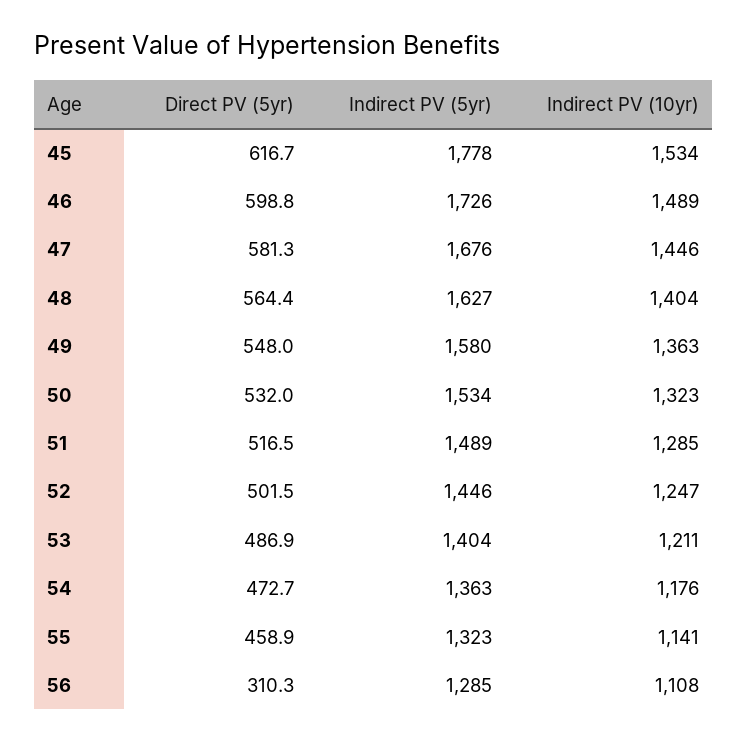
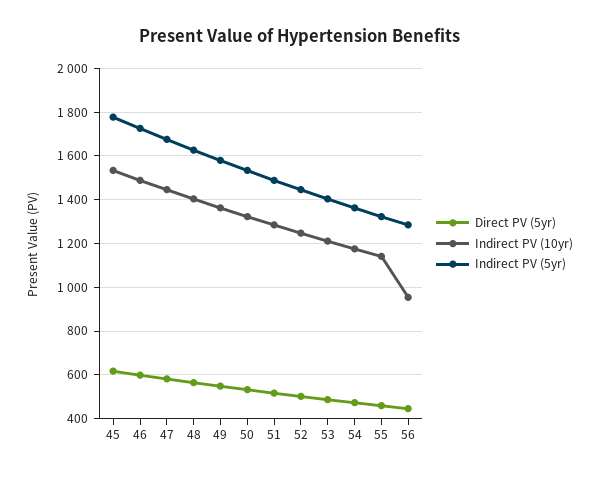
  {
    "Direct PV (5yr)": {
      "45": 616.7,
      "46": 598.8,
      "47": 581.3,
      "48": 564.4,
      "49": 548,
      "50": 532,
      "51": 516.5,
      "52": 501.5,
      "53": 486.9,
      "54": 472.7,
      "55": 458.9,
-     "56": 310.3
+     "56": 450
    },
    "Indirect PV (5yr)": {
      "45": 1778,
      "46": 1726,
      "47": 1676,
      "48": 1627,
      "49": 1580,
      "50": 1534,
      "51": 1489,
      "52": 1446,
      "53": 1404,
      "54": 1363,
      "55": 1323,
      "56": 1285
    },
    "Indirect PV (10yr)": {
      "45": 1534,
      "46": 1489,
      "47": 1446,
      "48": 1404,
      "49": 1363,
      "50": 1323,
      "51": 1285,
      "52": 1247,
      "53": 1211,
      "54": 1176,
      "55": 1141,
-     "56": 1108
+     "56": 950
    }
  }

